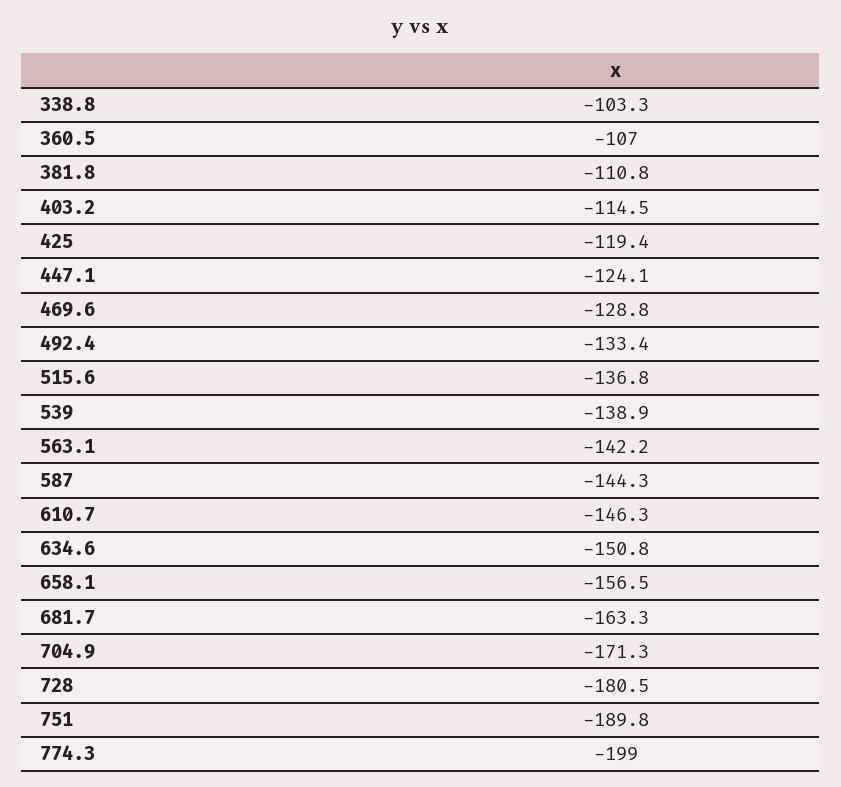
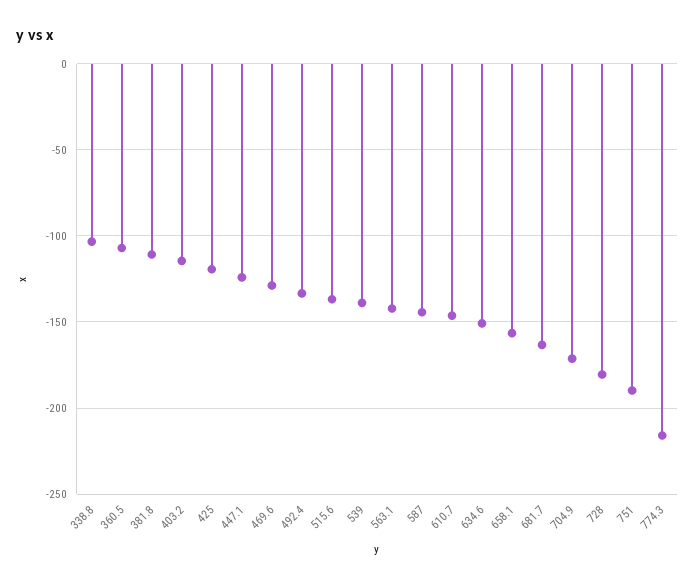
  {
    "338.8": -103.3,
    "360.5": -107,
    "381.8": -110.8,
    "403.2": -114.5,
    "425": -119.4,
    "447.1": -124.1,
    "469.6": -128.8,
    "492.4": -133.4,
    "515.6": -136.8,
    "539": -138.9,
    "563.1": -142.2,
    "587": -144.3,
    "610.7": -146.3,
    "634.6": -150.8,
    "658.1": -156.5,
    "681.7": -163.3,
    "704.9": -171.3,
    "728": -180.5,
    "751": -189.8,
-   "774.3": -199
+   "774.3": -215
  }

